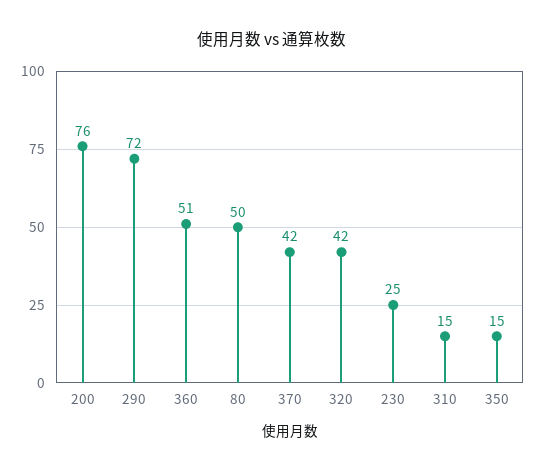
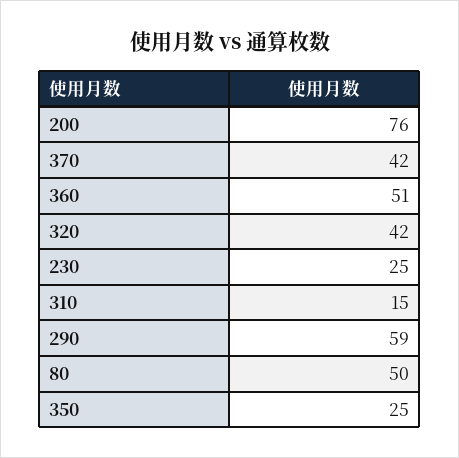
  {
    "200": 76,
-   "290": 72,
+   "290": 59,
    "360": 51,
    "80": 50,
    "370": 42,
    "320": 42,
    "230": 25,
    "310": 15,
-   "350": 15
+   "350": 25
  }

